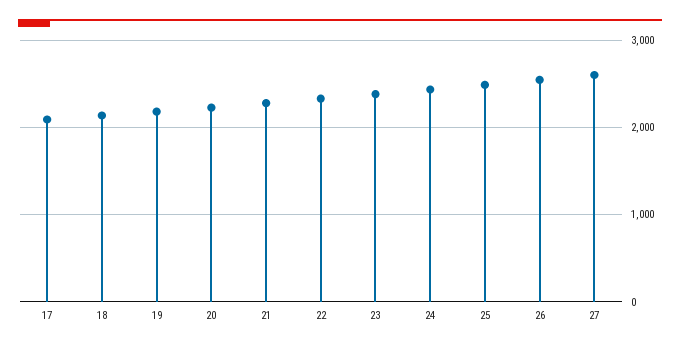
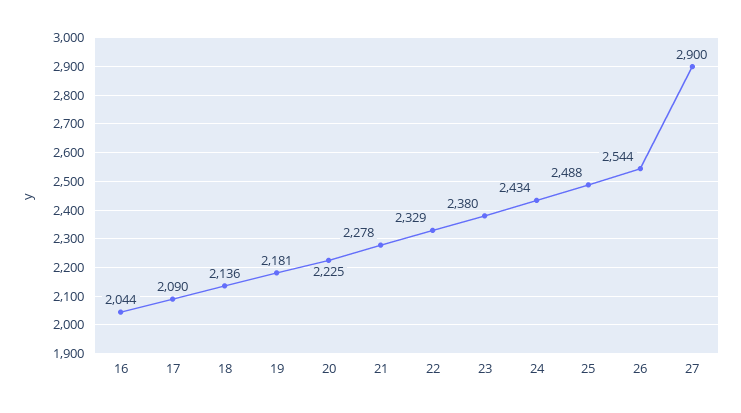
  {
    "17": 2090,
    "18": 2136,
    "19": 2181,
    "20": 2225,
    "21": 2278,
    "22": 2329,
    "23": 2380,
    "24": 2434,
    "25": 2488,
    "26": 2544,
-   "27": 2600
+   "27": 2900,
+   "16": 2044
  }

